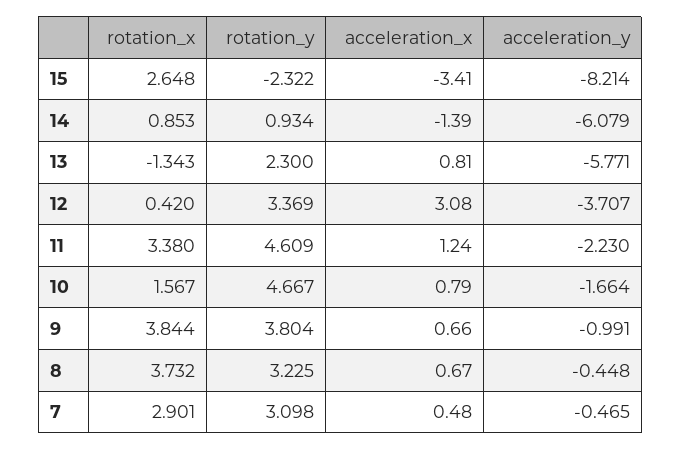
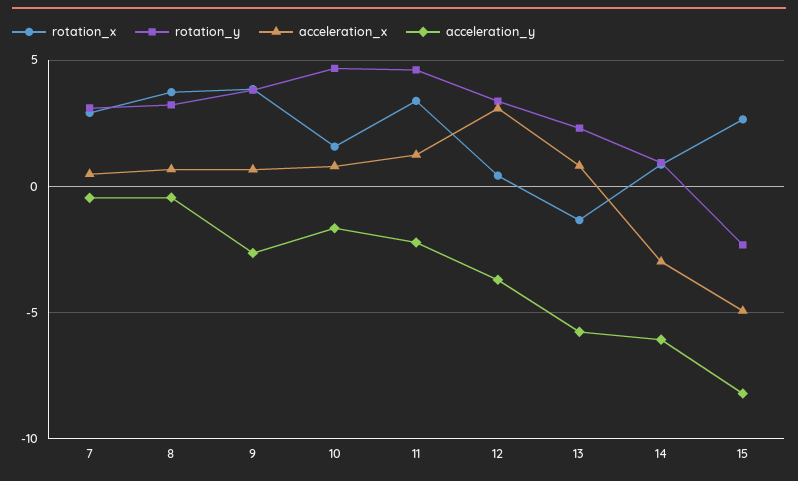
  {
    "rotation_x": {
      "15": 2.648,
      "14": 0.853,
      "13": -1.343,
      "12": 0.42,
      "11": 3.38,
      "10": 1.567,
      "9": 3.844,
      "8": 3.732,
      "7": 2.901
    },
    "rotation_y": {
      "15": -2.322,
      "14": 0.934,
      "13": 2.3,
      "12": 3.369,
      "11": 4.609,
      "10": 4.667,
      "9": 3.804,
      "8": 3.225,
      "7": 3.098
    },
    "acceleration_x": {
-     "15": -3.41,
+     "15": -5,
-     "14": -1.39,
+     "14": -3,
      "13": 0.81,
      "12": 3.08,
      "11": 1.24,
      "10": 0.79,
      "9": 0.66,
      "8": 0.67,
      "7": 0.48
    },
    "acceleration_y": {
      "15": -8.214,
      "14": -6.079,
      "13": -5.771,
      "12": -3.707,
      "11": -2.23,
      "10": -1.664,
-     "9": -0.991,
+     "9": -2.5,
      "8": -0.448,
      "7": -0.465
    }
  }

